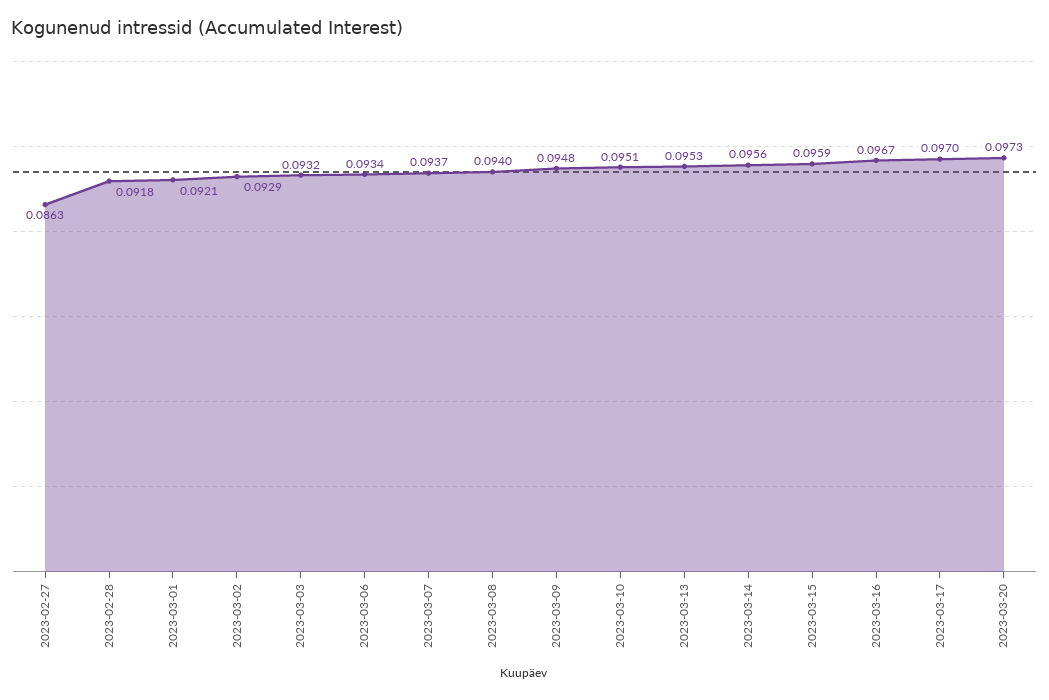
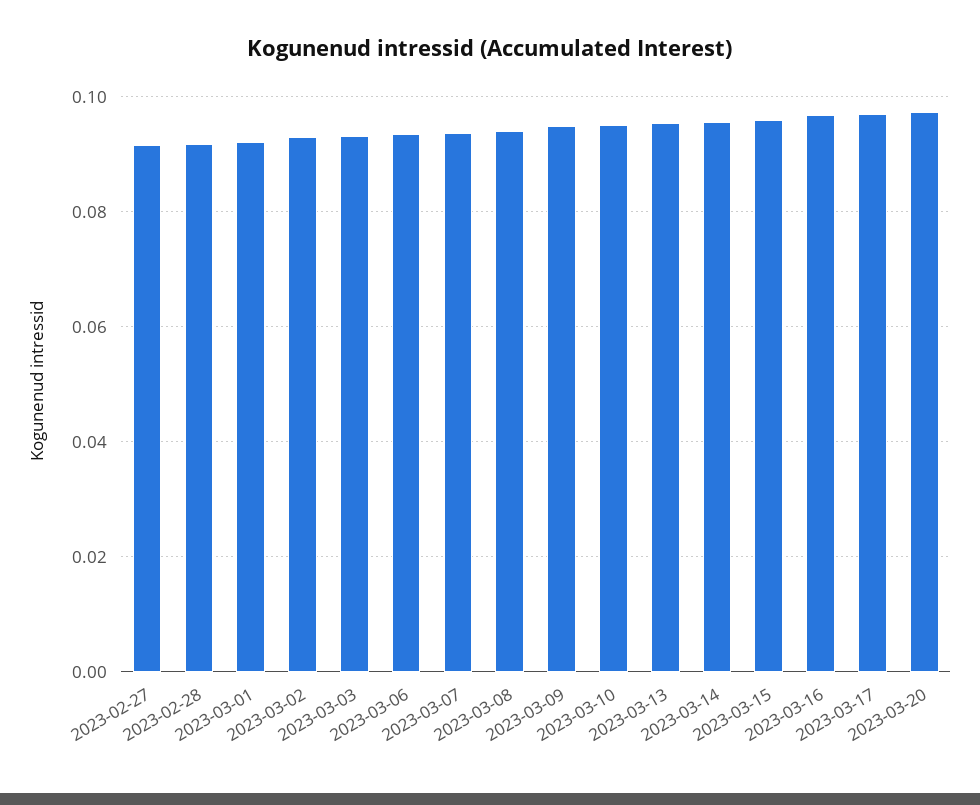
  {
-   "2023-02-27": 0.0863,
+   "2023-02-27": 0.092,
    "2023-02-28": 0.0918,
    "2023-03-01": 0.0921,
    "2023-03-02": 0.0929,
    "2023-03-03": 0.0932,
    "2023-03-06": 0.0934,
    "2023-03-07": 0.0937,
    "2023-03-08": 0.094,
    "2023-03-09": 0.0948,
    "2023-03-10": 0.0951,
    "2023-03-13": 0.0953,
    "2023-03-14": 0.0956,
    "2023-03-15": 0.0959,
    "2023-03-16": 0.0967,
    "2023-03-17": 0.097,
    "2023-03-20": 0.0973
  }

